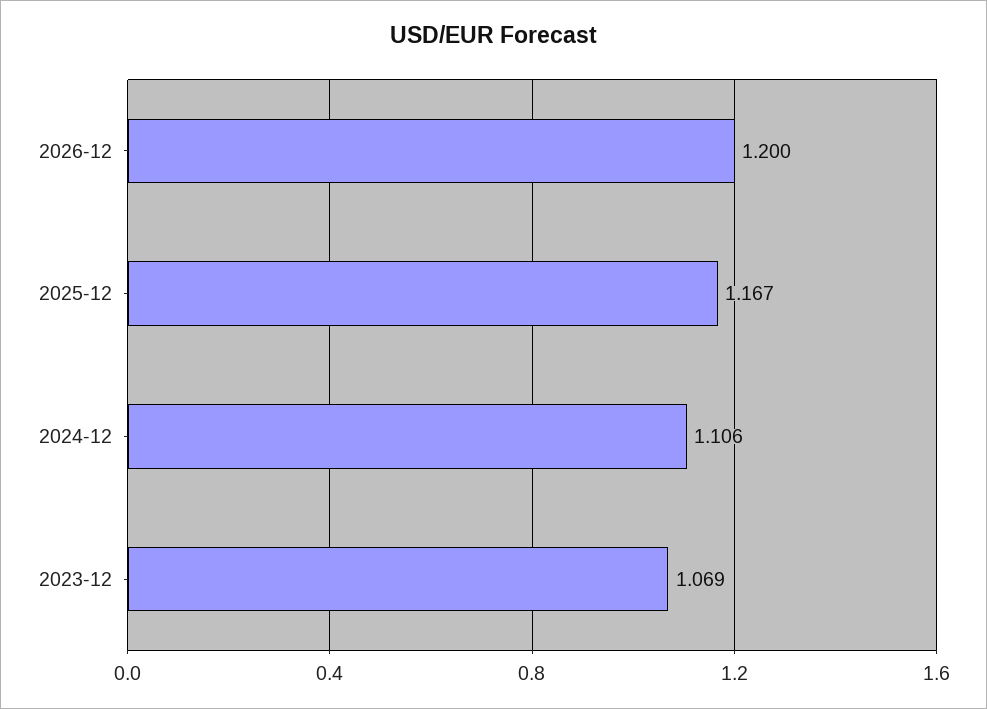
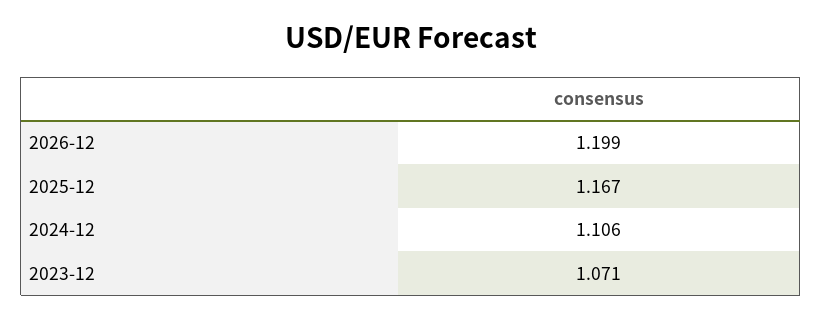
  {
-   "2026-12": 1.2,
+   "2026-12": 1.199,
    "2025-12": 1.167,
    "2024-12": 1.106,
-   "2023-12": 1.069
+   "2023-12": 1.071
  }

